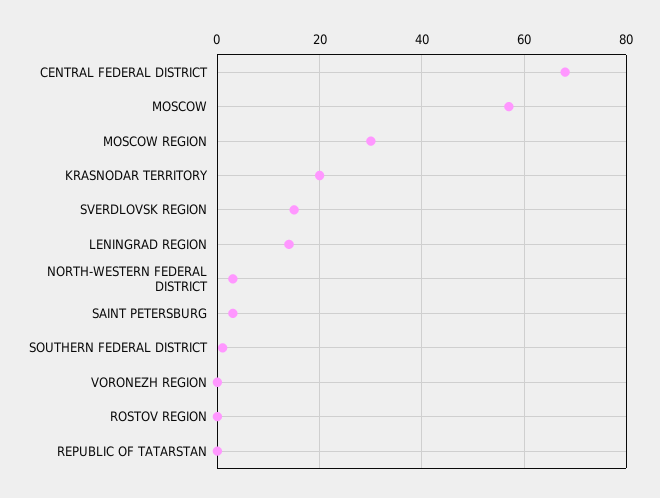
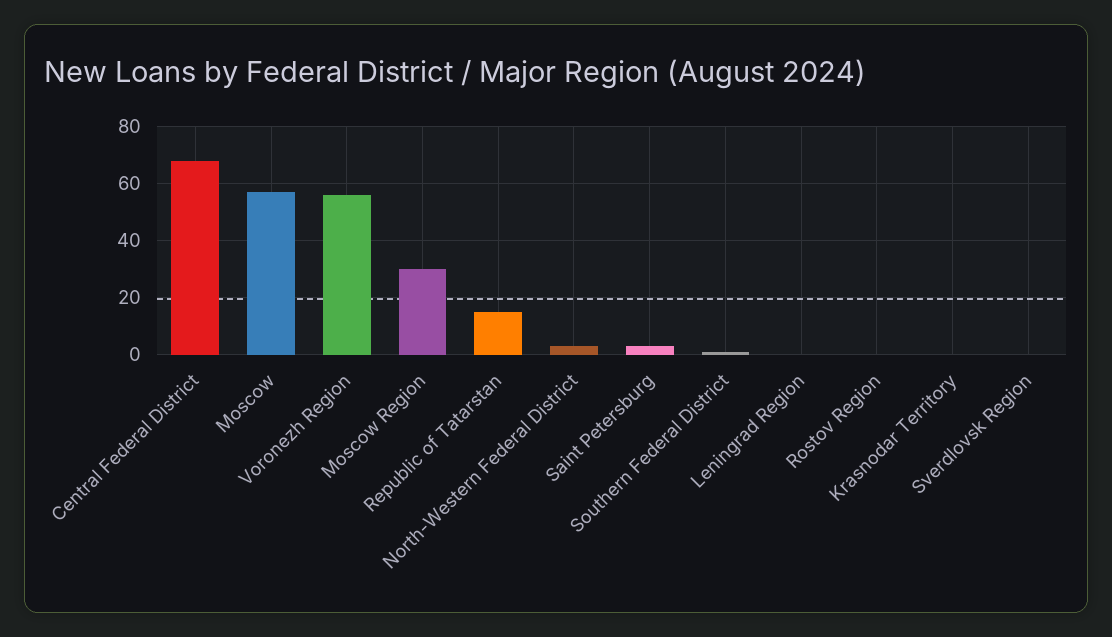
  {
    "CENTRAL FEDERAL DISTRICT": 70,
    "MOSCOW": 55,
    "MOSCOW REGION": 30,
-   "KRASNODAR TERRITORY": 20,
+   "KRASNODAR TERRITORY": 0,
-   "SVERDLOVSK REGION": 15,
+   "SVERDLOVSK REGION": 0,
-   "LENINGRAD REGION": 15,
+   "LENINGRAD REGION": 0,
    "NORTH-WESTERN FEDERAL DISTRICT": 5,
    "SAINT PETERSBURG": 5,
    "SOUTHERN FEDERAL DISTRICT": 0,
-   "VORONEZH REGION": 0,
+   "VORONEZH REGION": 55,
    "ROSTOV REGION": 0,
-   "REPUBLIC OF TATARSTAN": 0
+   "REPUBLIC OF TATARSTAN": 15
  }

